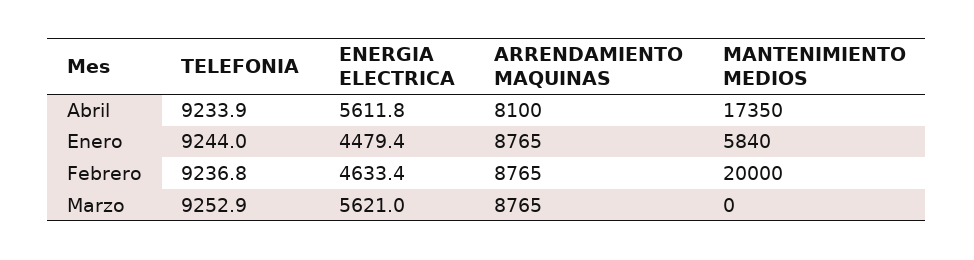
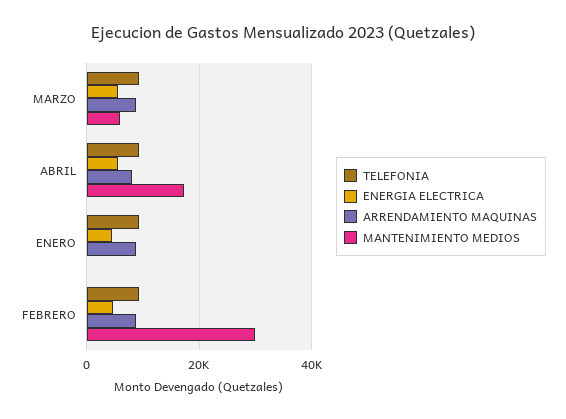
  {
    "TELEFONIA": {
      "Abril": 9233.9,
      "Enero": 9244,
      "Febrero": 9236.8,
      "Marzo": 9252.9
    },
    "ENERGIA ELECTRICA": {
      "Abril": 5611.8,
      "Enero": 4479.4,
      "Febrero": 4633.4,
      "Marzo": 5621
    },
    "ARRENDAMIENTO MAQUINAS": {
      "Abril": 8100,
      "Enero": 8765,
      "Febrero": 8765,
      "Marzo": 8765
    },
    "MANTENIMIENTO MEDIOS": {
      "Abril": 17350,
-     "Enero": 5840,
+     "Enero": 0,
-     "Febrero": 20000,
+     "Febrero": 30000,
-     "Marzo": 0
+     "Marzo": 6000
    }
  }

